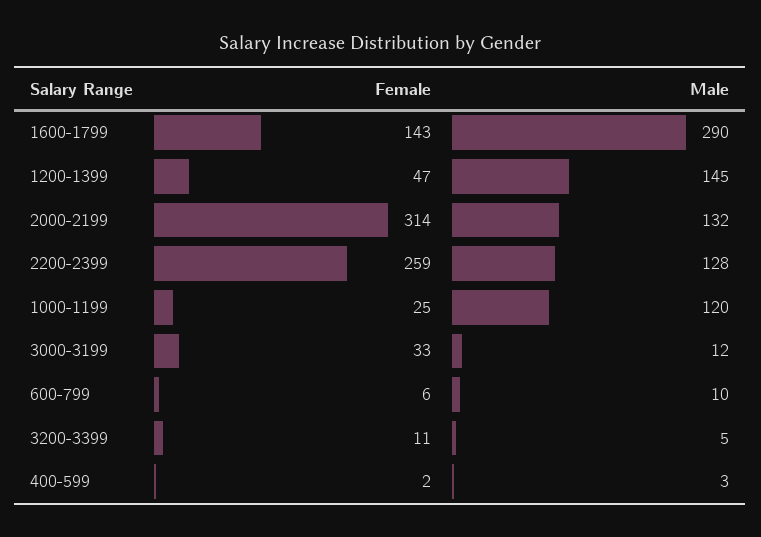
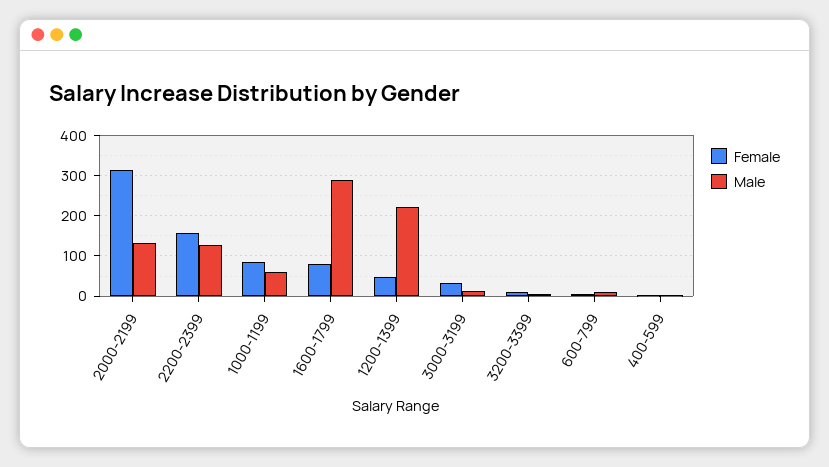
  {
    "Female": {
-     "1600-1799": 143,
+     "1600-1799": 80,
      "1200-1399": 47,
      "2000-2199": 314,
-     "2200-2399": 259,
+     "2200-2399": 160,
-     "1000-1199": 25,
+     "1000-1199": 80,
      "3000-3199": 33,
      "600-799": 6,
      "3200-3399": 11,
      "400-599": 2
    },
    "Male": {
      "1600-1799": 290,
-     "1200-1399": 145,
+     "1200-1399": 220,
      "2000-2199": 132,
      "2200-2399": 128,
-     "1000-1199": 120,
+     "1000-1199": 60,
      "3000-3199": 12,
      "600-799": 10,
      "3200-3399": 5,
      "400-599": 3
    }
  }

